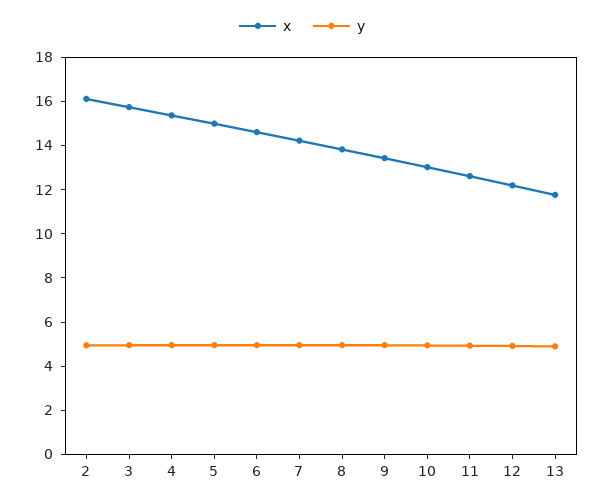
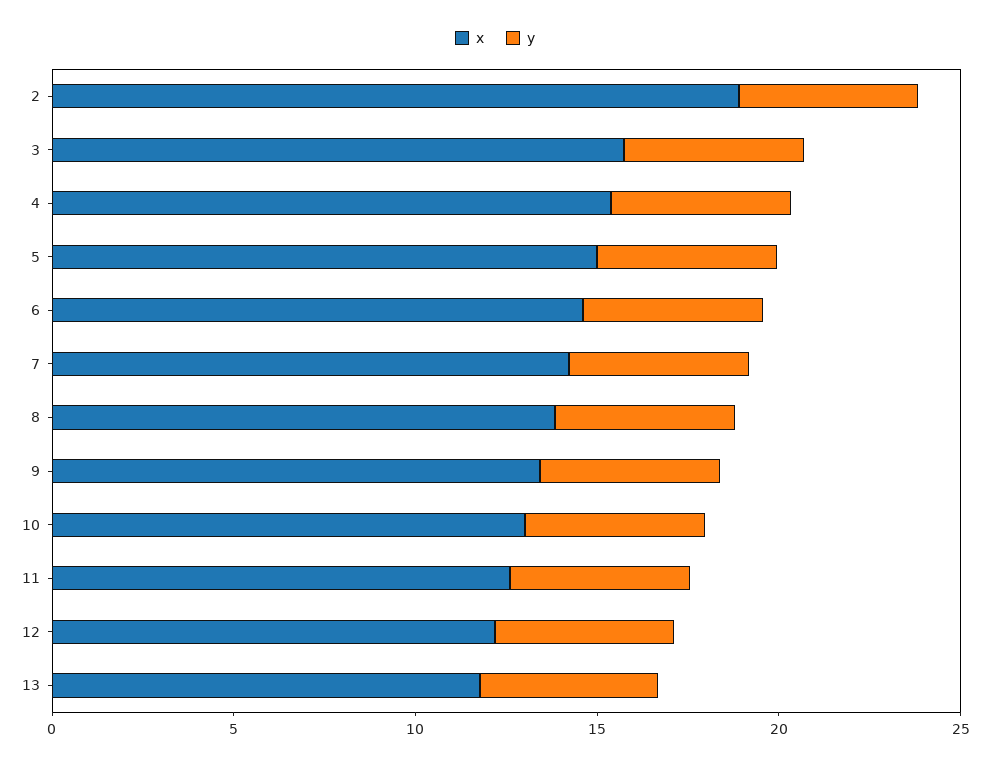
  {
    "x": {
-     "2": 16,
+     "2": 19,
      "3": 15.5,
      "4": 15.5,
      "5": 15,
      "6": 14.5,
      "7": 14,
      "8": 14,
      "9": 13.5,
      "10": 13,
      "11": 12.5,
      "12": 12,
      "13": 12
    },
    "y": {
      "2": 5,
      "3": 5,
      "4": 5,
      "5": 5,
      "6": 5,
      "7": 5,
      "8": 5,
      "9": 5,
      "10": 5,
      "11": 5,
      "12": 5,
      "13": 5
    }
  }

